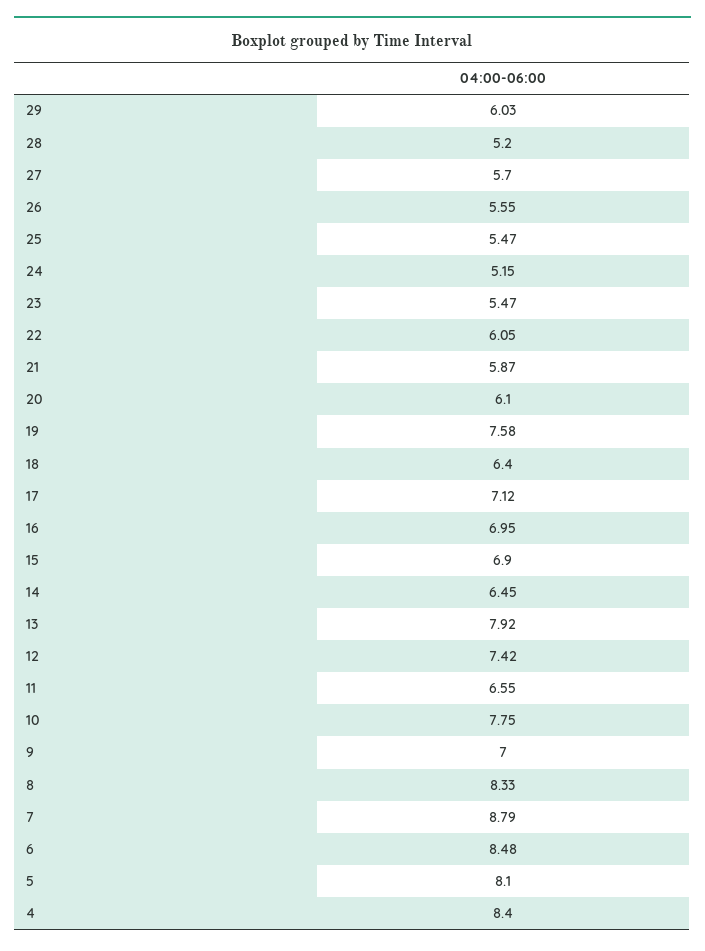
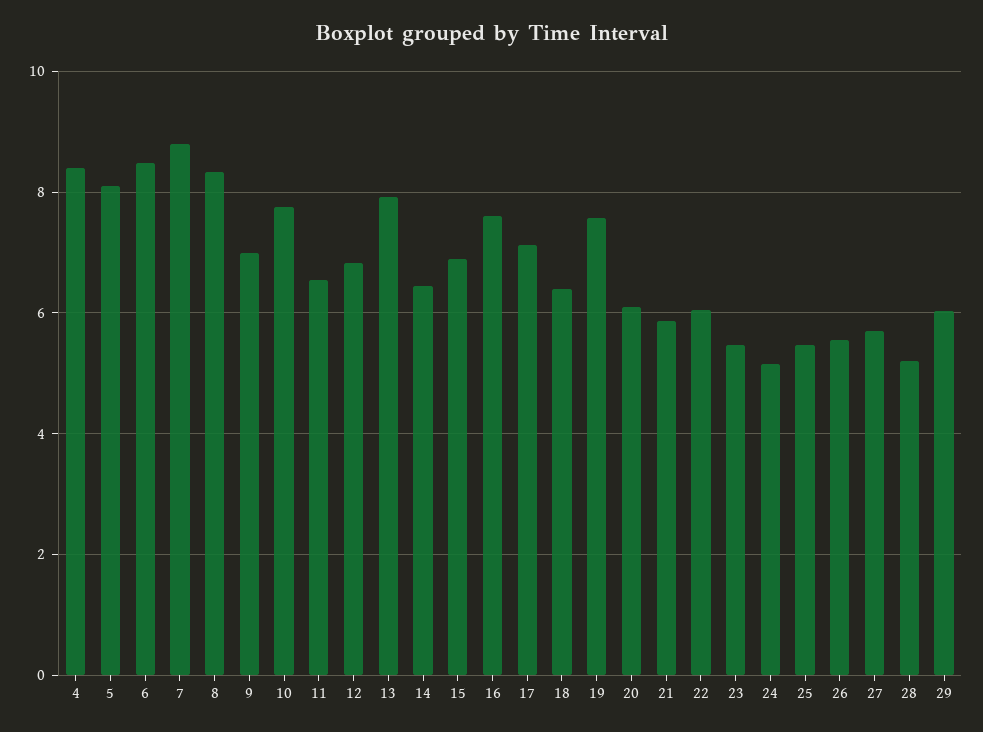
  {
    "29": 6.03,
    "28": 5.2,
    "27": 5.7,
    "26": 5.55,
    "25": 5.47,
    "24": 5.15,
    "23": 5.47,
    "22": 6.05,
    "21": 5.87,
    "20": 6.1,
    "19": 7.58,
    "18": 6.4,
    "17": 7.12,
-   "16": 6.95,
+   "16": 7.6,
    "15": 6.9,
    "14": 6.45,
    "13": 7.92,
-   "12": 7.42,
+   "12": 6.8,
    "11": 6.55,
    "10": 7.75,
    "9": 7,
    "8": 8.33,
    "7": 8.79,
    "6": 8.48,
    "5": 8.1,
    "4": 8.4
  }

